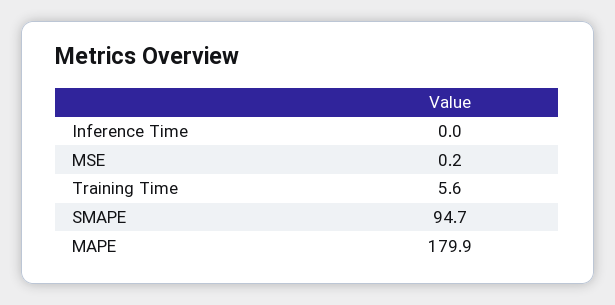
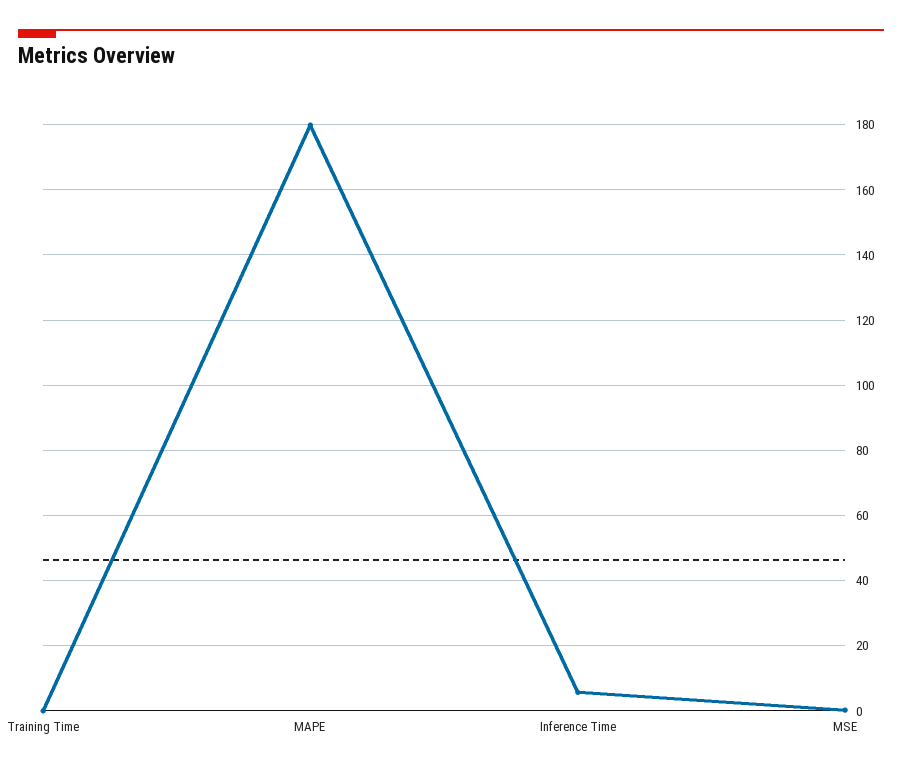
  {
-   "Inference Time": 0,
+   "Inference Time": 6,
    "MSE": 0.2,
-   "Training Time": 5.6,
+   "Training Time": 0,
-   "SMAPE": 94.7,
    "MAPE": 179.9
  }

